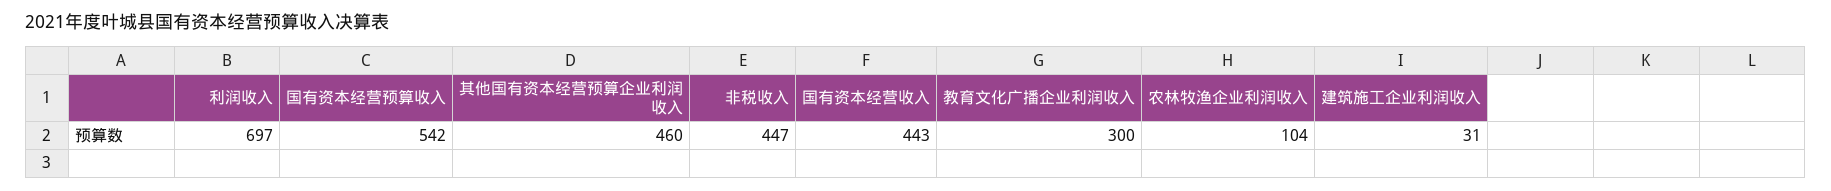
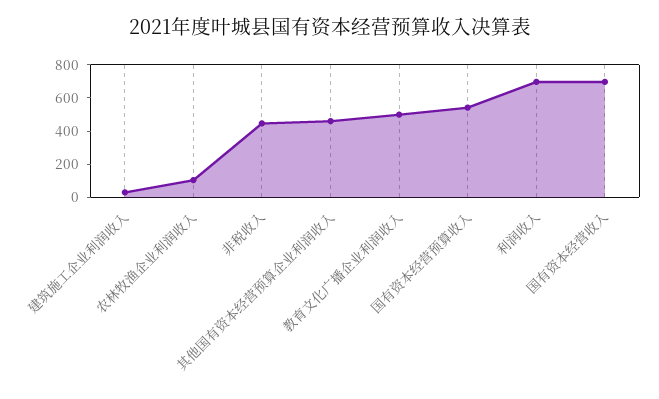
  {
    "利润收入": 697,
    "国有资本经营预算收入": 542,
    "其他国有资本经营预算企业利润收入": 460,
    "非税收入": 447,
-   "国有资本经营收入": 443,
+   "国有资本经营收入": 700,
-   "教育文化广播企业利润收入": 300,
+   "教育文化广播企业利润收入": 500,
    "农林牧渔企业利润收入": 104,
    "建筑施工企业利润收入": 31
  }

